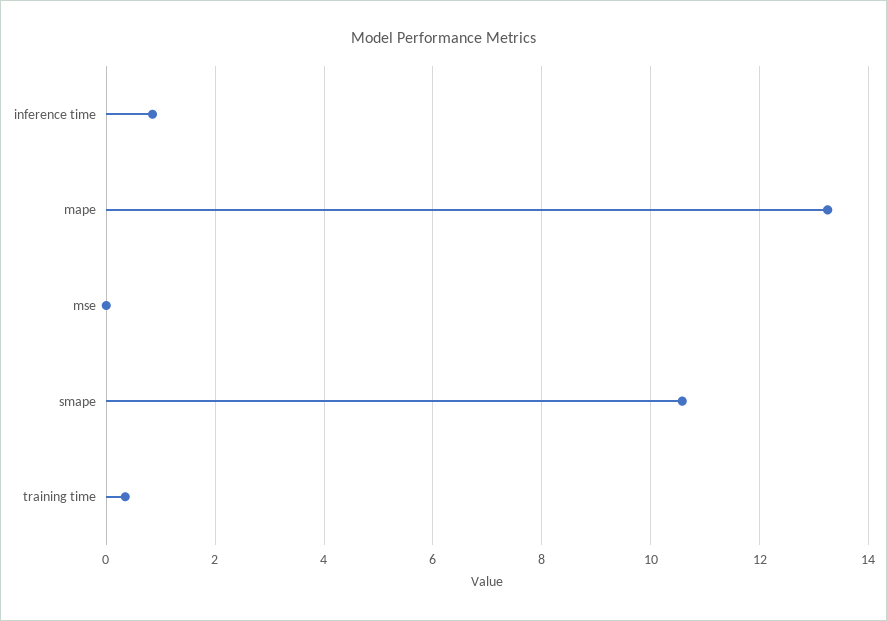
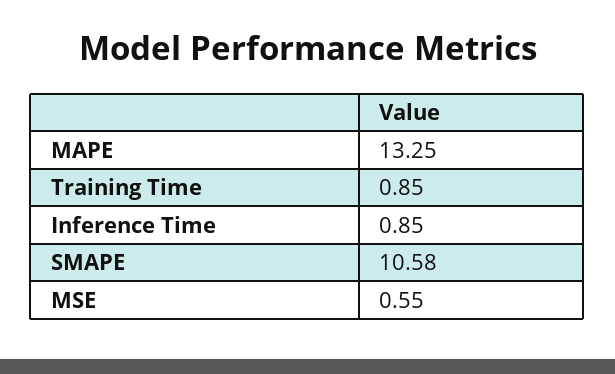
  {
    "inference time": 0.85,
    "mape": 13.25,
-   "mse": 0,
+   "mse": 0.55,
    "smape": 10.58,
-   "training time": 0.4
+   "training time": 0.85
  }

